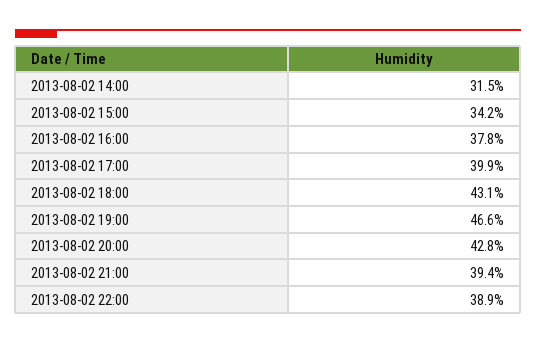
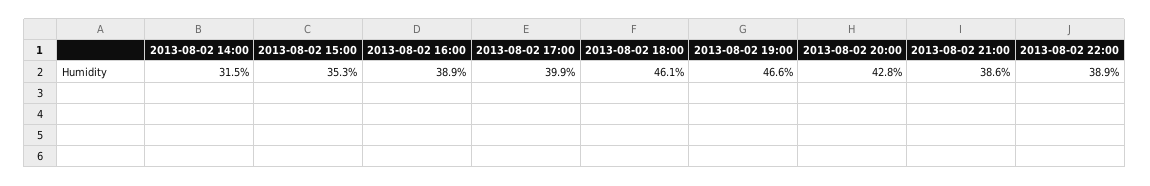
  {
    "2013-08-02 14:00": 31.5,
-   "2013-08-02 15:00": 34.2,
+   "2013-08-02 15:00": 35.3,
-   "2013-08-02 16:00": 37.8,
+   "2013-08-02 16:00": 38.9,
    "2013-08-02 17:00": 39.9,
-   "2013-08-02 18:00": 43.1,
+   "2013-08-02 18:00": 46.1,
    "2013-08-02 19:00": 46.6,
    "2013-08-02 20:00": 42.8,
-   "2013-08-02 21:00": 39.4,
+   "2013-08-02 21:00": 38.6,
    "2013-08-02 22:00": 38.9
  }

